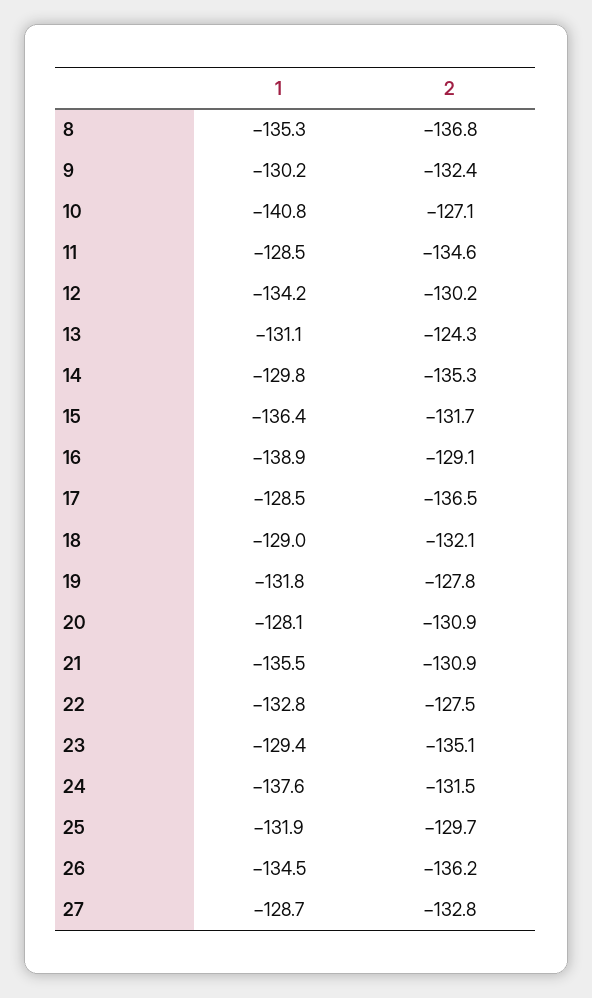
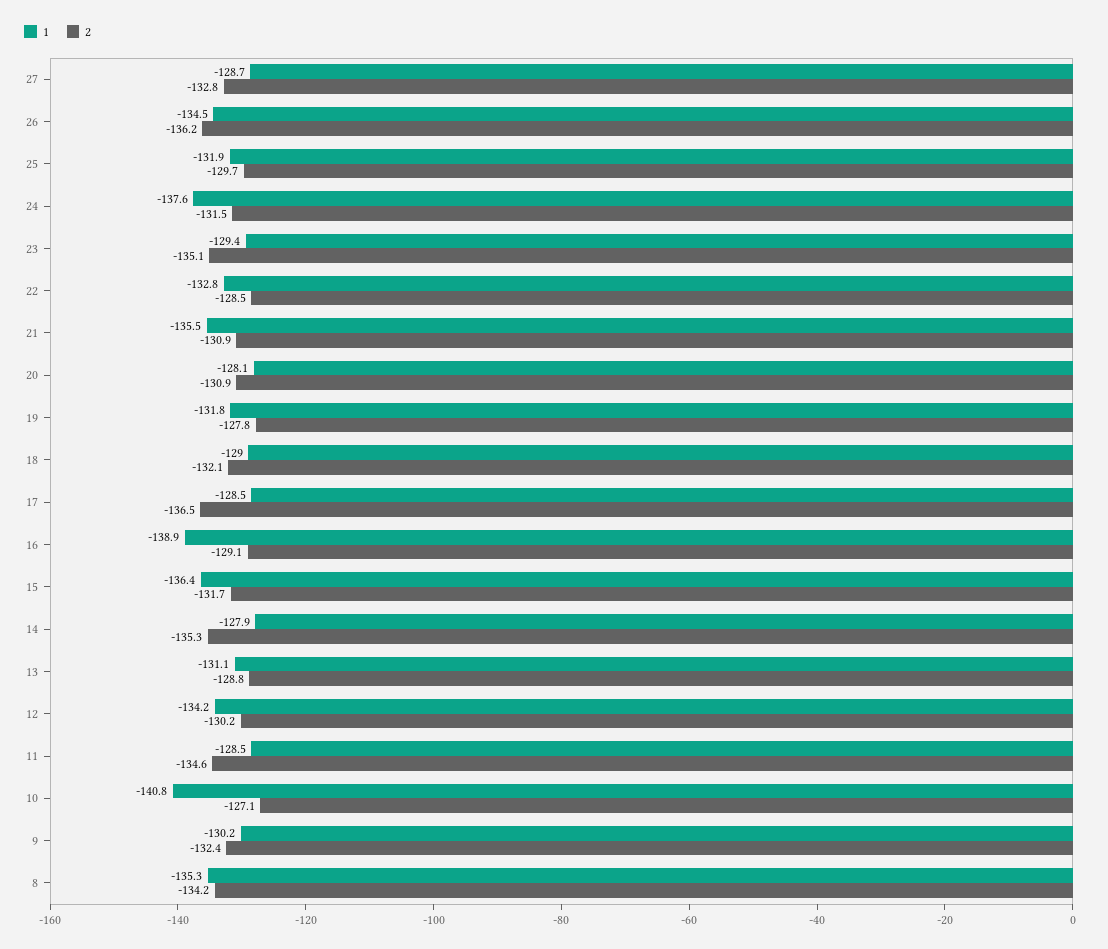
  {
    "1": {
      "8": -135.3,
      "9": -130.2,
      "10": -140.8,
      "11": -128.5,
      "12": -134.2,
      "13": -131.1,
-     "14": -129.8,
+     "14": -127.9,
      "15": -136.4,
      "16": -138.9,
      "17": -128.5,
      "18": -129,
      "19": -131.8,
      "20": -128.1,
      "21": -135.5,
      "22": -132.8,
      "23": -129.4,
      "24": -137.6,
      "25": -131.9,
      "26": -134.5,
      "27": -128.7
    },
    "2": {
-     "8": -136.8,
+     "8": -134.2,
      "9": -132.4,
      "10": -127.1,
      "11": -134.6,
      "12": -130.2,
-     "13": -124.3,
+     "13": -128.8,
      "14": -135.3,
      "15": -131.7,
      "16": -129.1,
      "17": -136.5,
      "18": -132.1,
      "19": -127.8,
      "20": -130.9,
      "21": -130.9,
-     "22": -127.5,
+     "22": -128.5,
      "23": -135.1,
      "24": -131.5,
      "25": -129.7,
      "26": -136.2,
      "27": -132.8
    }
  }

